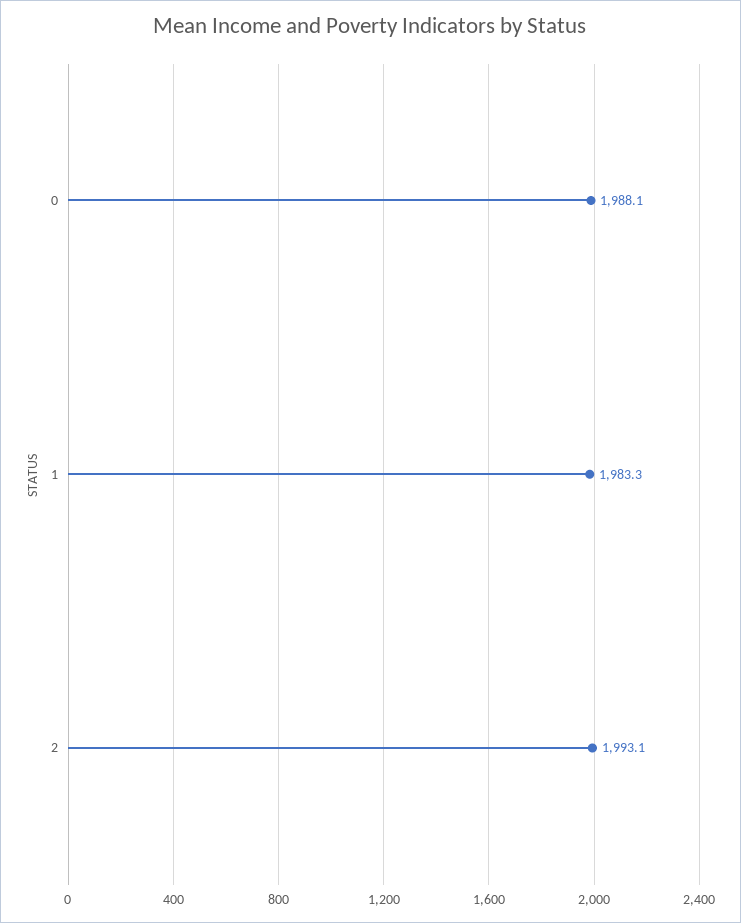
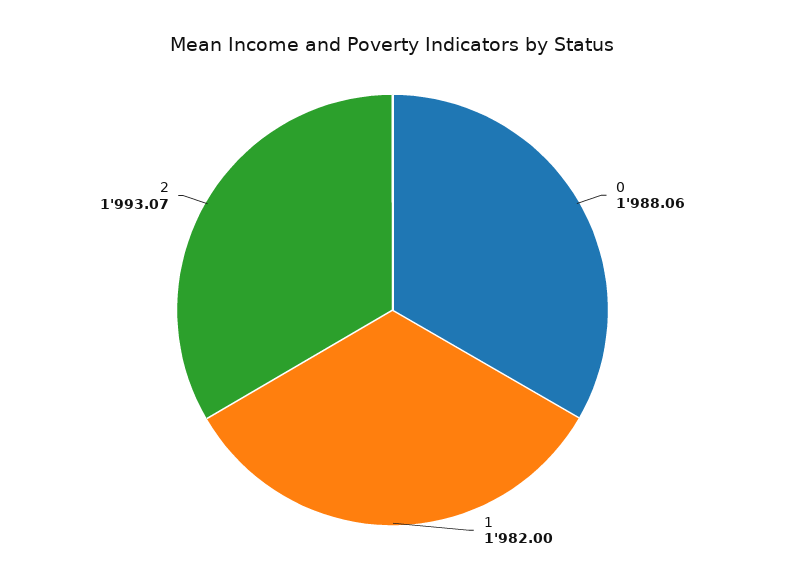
  {
    "0": 1988.06,
-   "1": 1983.3,
+   "1": 1982,
    "2": 1993.07
  }

